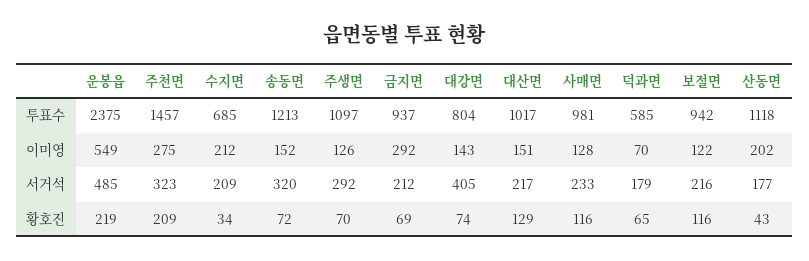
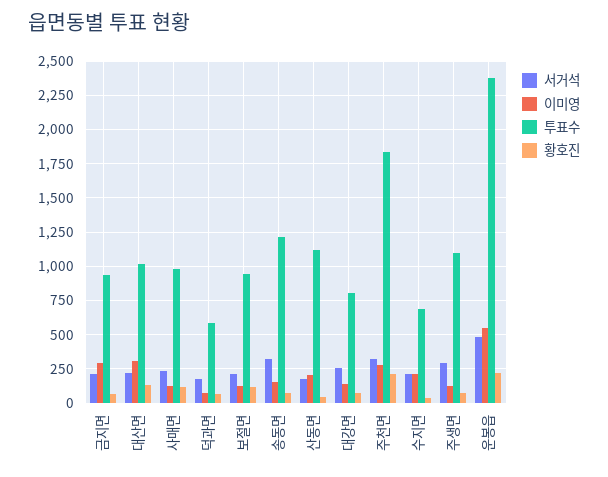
  {
    "투표수": {
      "운봉읍": 2375,
-     "주천면": 1457,
+     "주천면": 1850,
      "수지면": 685,
      "송동면": 1213,
      "주생면": 1097,
      "금지면": 937,
      "대강면": 804,
      "대산면": 1017,
      "사매면": 981,
      "덕과면": 585,
      "보절면": 942,
      "산동면": 1118
    },
    "이미영": {
      "운봉읍": 549,
      "주천면": 275,
      "수지면": 212,
      "송동면": 152,
      "주생면": 126,
      "금지면": 292,
      "대강면": 143,
-     "대산면": 151,
+     "대산면": 300,
      "사매면": 128,
      "덕과면": 70,
      "보절면": 122,
      "산동면": 202
    },
    "서거석": {
      "운봉읍": 485,
      "주천면": 323,
      "수지면": 209,
      "송동면": 320,
      "주생면": 292,
      "금지면": 212,
-     "대강면": 405,
+     "대강면": 250,
      "대산면": 217,
      "사매면": 233,
      "덕과면": 179,
      "보절면": 216,
      "산동면": 177
    },
    "황호진": {
      "운봉읍": 219,
      "주천면": 209,
      "수지면": 34,
      "송동면": 72,
      "주생면": 70,
      "금지면": 69,
      "대강면": 74,
      "대산면": 129,
      "사매면": 116,
      "덕과면": 65,
      "보절면": 116,
      "산동면": 43
    }
  }

